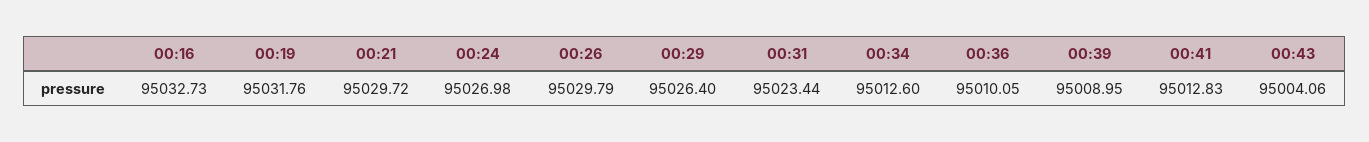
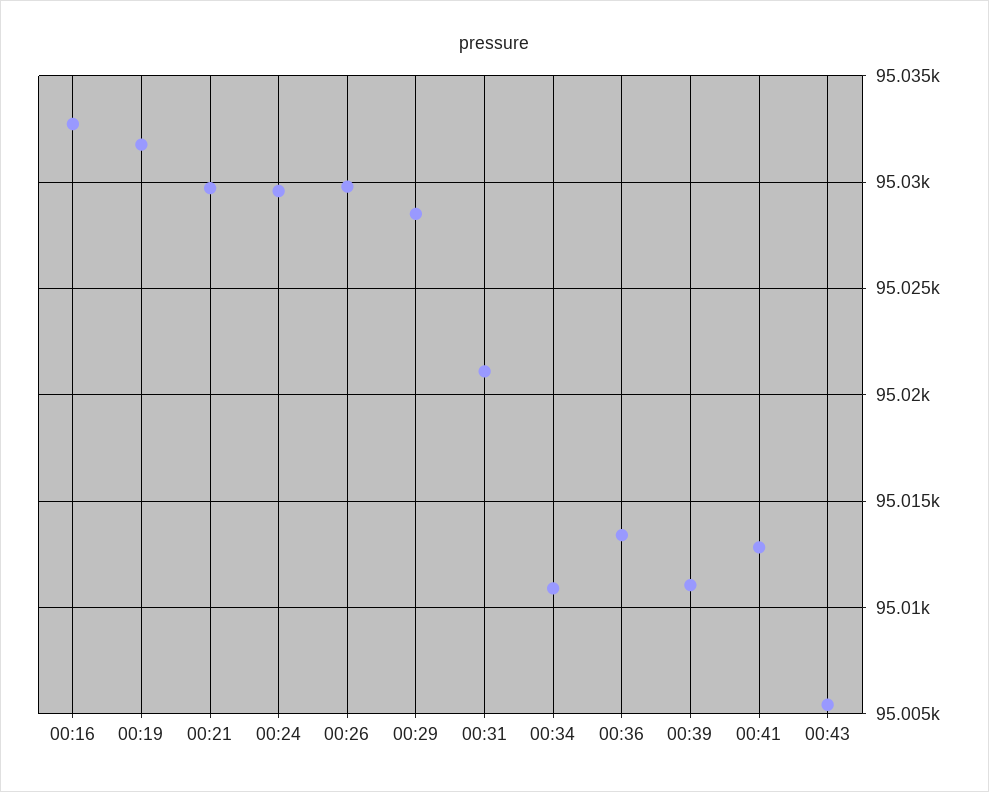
  {
    "00:16": 95032.73,
    "00:19": 95031.76,
    "00:21": 95029.72,
-   "00:24": 95026.98,
+   "00:24": 95029.5,
    "00:26": 95029.79,
-   "00:29": 95026.4,
+   "00:29": 95028.5,
-   "00:31": 95023.44,
+   "00:31": 95021,
-   "00:34": 95012.6,
+   "00:34": 95011,
-   "00:36": 95010.05,
+   "00:36": 95013.5,
-   "00:39": 95008.95,
+   "00:39": 95011,
    "00:41": 95012.83,
-   "00:43": 95004.06
+   "00:43": 95005.5
  }

